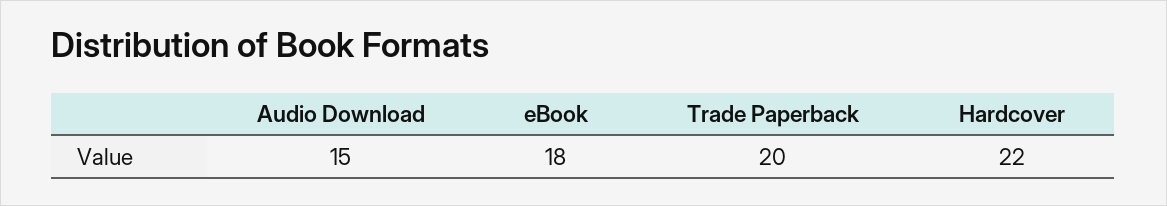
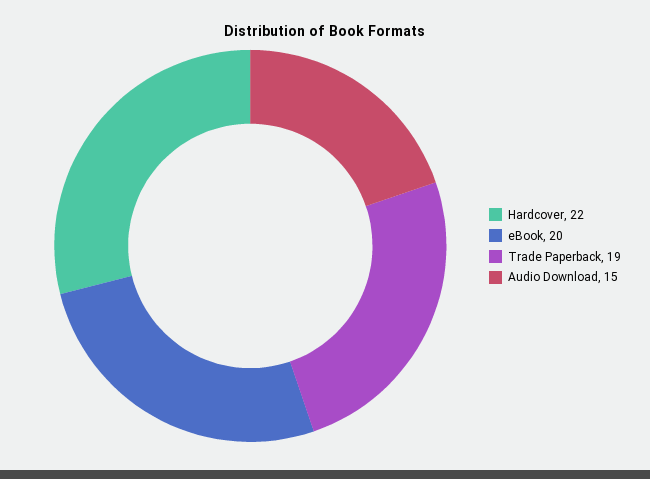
  {
    "Audio Download": 15,
-   "eBook": 18,
+   "eBook": 20,
-   "Trade Paperback": 20,
+   "Trade Paperback": 19,
    "Hardcover": 22
  }

